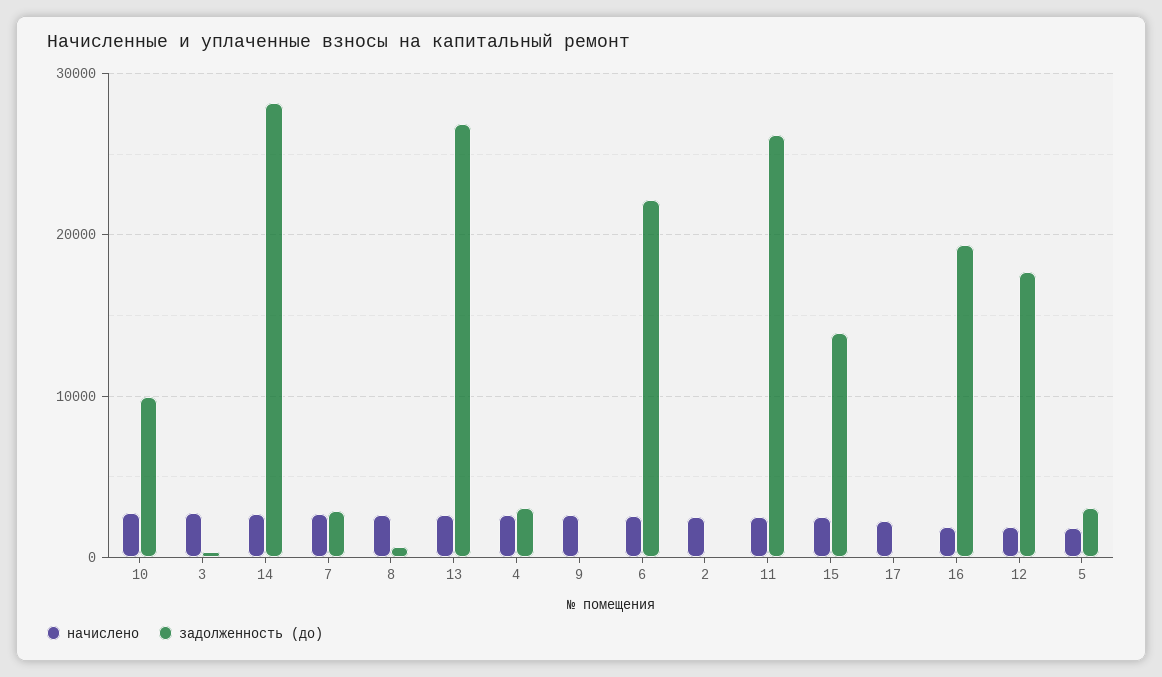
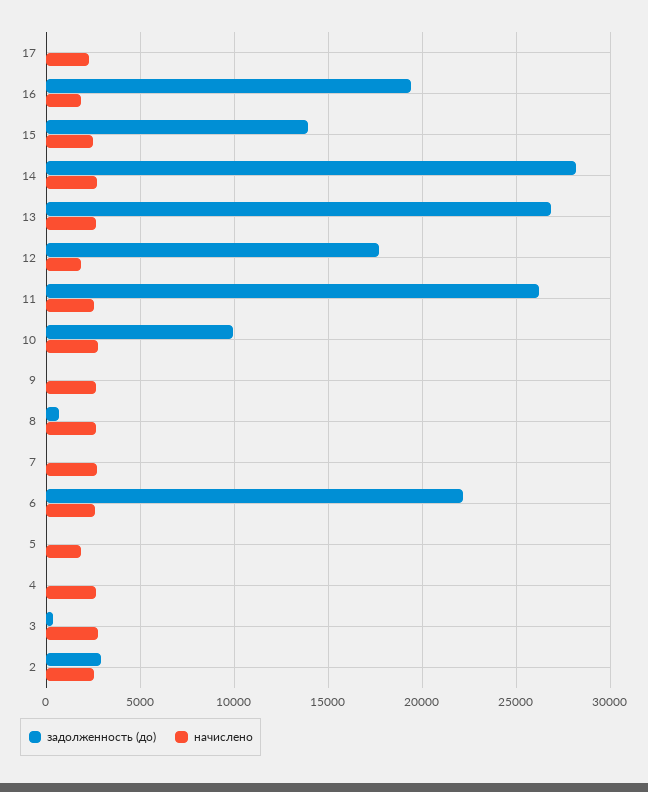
  {
    "начислено": {
      "10": 3000,
      "3": 2500,
      "14": 2500,
      "7": 2500,
      "8": 2500,
      "13": 2500,
      "4": 2500,
      "9": 2500,
      "6": 2500,
      "2": 2500,
      "11": 2500,
      "15": 2500,
      "17": 2500,
      "16": 2000,
      "12": 2000,
      "5": 2000
    },
    "задолженность (до)": {
      "10": 10000,
      "3": 500,
      "14": 28000,
-     "7": 3000,
+     "7": 0,
      "8": 500,
      "13": 27000,
-     "4": 3000,
+     "4": 0,
      "9": 0,
      "6": 22000,
-     "2": 0,
+     "2": 3000,
      "11": 26000,
      "15": 14000,
      "17": 0,
      "16": 19500,
      "12": 17500,
-     "5": 3000
+     "5": 0
    }
  }

